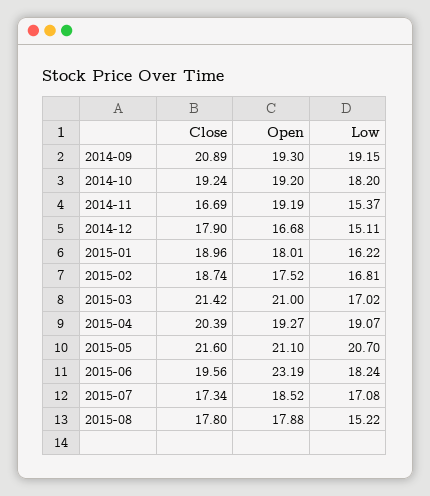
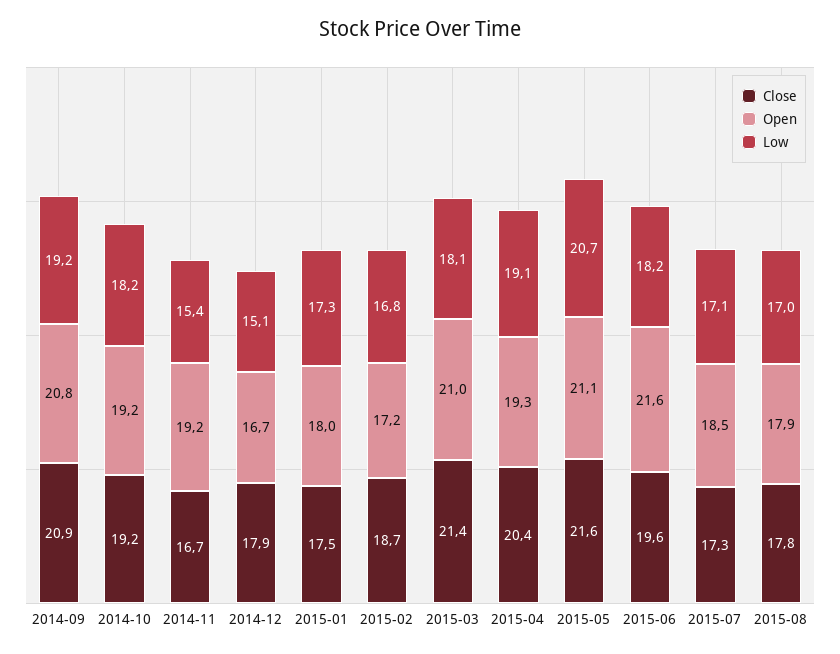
  {
    "Close": {
      "2014-09": 20.89,
      "2014-10": 19.24,
      "2014-11": 16.69,
      "2014-12": 17.9,
-     "2015-01": 18.96,
+     "2015-01": 17.5,
      "2015-02": 18.74,
      "2015-03": 21.42,
      "2015-04": 20.39,
      "2015-05": 21.6,
      "2015-06": 19.56,
      "2015-07": 17.34,
      "2015-08": 17.8
    },
    "Open": {
-     "2014-09": 19.3,
+     "2014-09": 20.8,
      "2014-10": 19.2,
      "2014-11": 19.19,
      "2014-12": 16.68,
      "2015-01": 18.01,
-     "2015-02": 17.52,
+     "2015-02": 17.2,
      "2015-03": 21,
      "2015-04": 19.27,
      "2015-05": 21.1,
-     "2015-06": 23.19,
+     "2015-06": 21.6,
      "2015-07": 18.52,
      "2015-08": 17.88
    },
    "Low": {
      "2014-09": 19.15,
      "2014-10": 18.2,
      "2014-11": 15.37,
      "2014-12": 15.11,
-     "2015-01": 16.22,
+     "2015-01": 17.3,
      "2015-02": 16.81,
-     "2015-03": 17.02,
+     "2015-03": 18.1,
      "2015-04": 19.07,
      "2015-05": 20.7,
      "2015-06": 18.24,
      "2015-07": 17.08,
-     "2015-08": 15.22
+     "2015-08": 17
    }
  }

